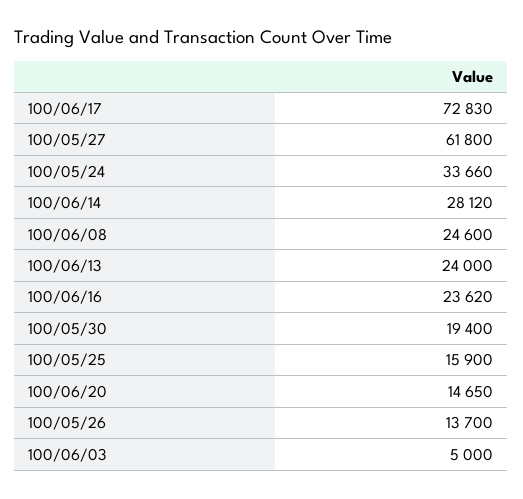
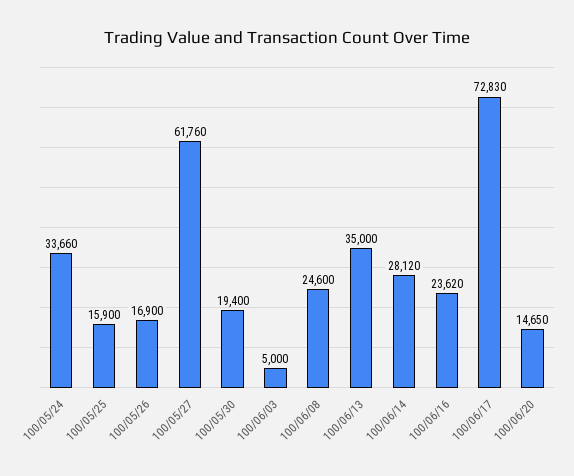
  {
    "100/06/17": 72830,
-   "100/05/27": 61800,
+   "100/05/27": 61760,
    "100/05/24": 33660,
    "100/06/14": 28120,
    "100/06/08": 24600,
-   "100/06/13": 24000,
+   "100/06/13": 35000,
    "100/06/16": 23620,
    "100/05/30": 19400,
    "100/05/25": 15900,
    "100/06/20": 14650,
-   "100/05/26": 13700,
+   "100/05/26": 16900,
    "100/06/03": 5000
  }

